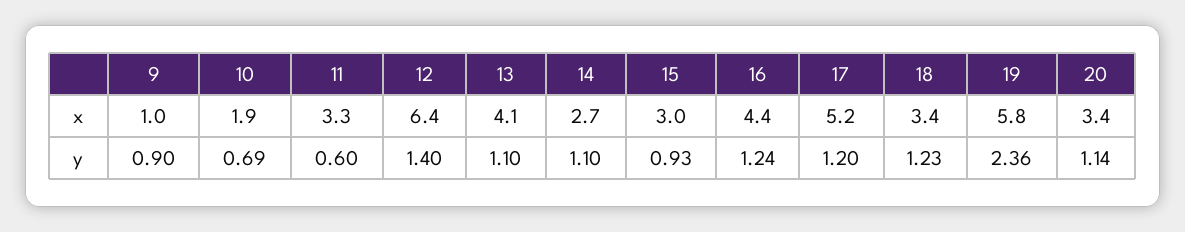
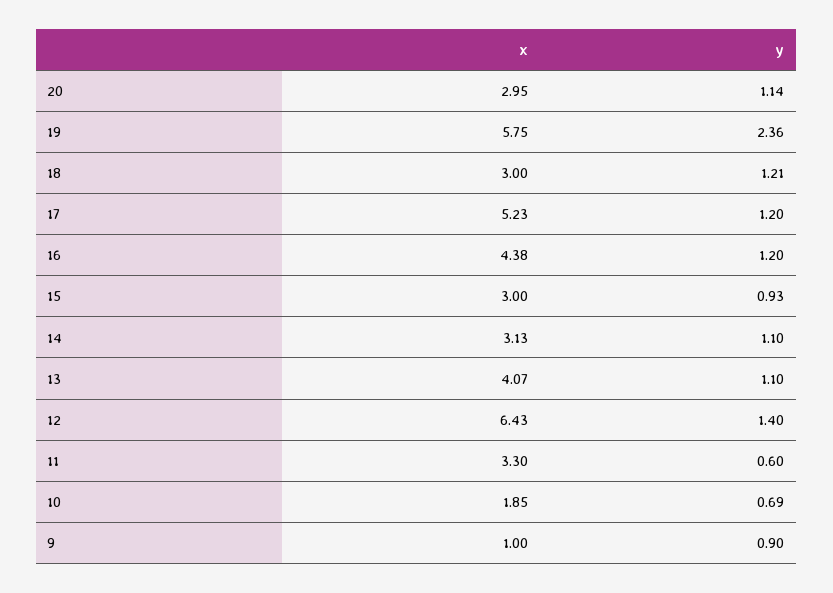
  {
    "9": {
      "x": 1,
      "y": 0.9
    },
    "10": {
      "x": 1.85,
      "y": 0.69
    },
    "11": {
      "x": 3.3,
      "y": 0.6
    },
    "12": {
      "x": 6.43,
      "y": 1.4
    },
    "13": {
      "x": 4.07,
      "y": 1.1
    },
    "14": {
-     "x": 2.7,
+     "x": 3.13,
      "y": 1.1
    },
    "15": {
      "x": 3,
      "y": 0.93
    },
    "16": {
      "x": 4.38,
-     "y": 1.24
+     "y": 1.2
    },
    "17": {
      "x": 5.23,
      "y": 1.2
    },
    "18": {
-     "x": 3.4,
+     "x": 3,
-     "y": 1.23
+     "y": 1.21
    },
    "19": {
      "x": 5.75,
      "y": 2.36
    },
    "20": {
-     "x": 3.4,
+     "x": 2.95,
      "y": 1.14
    }
  }

